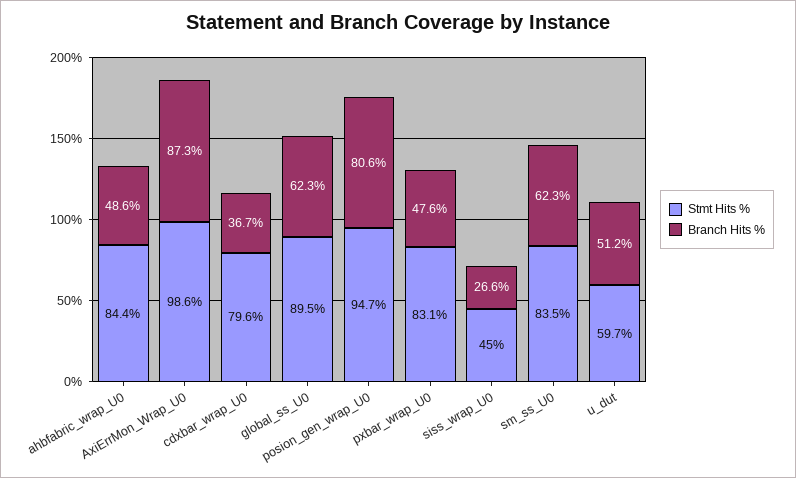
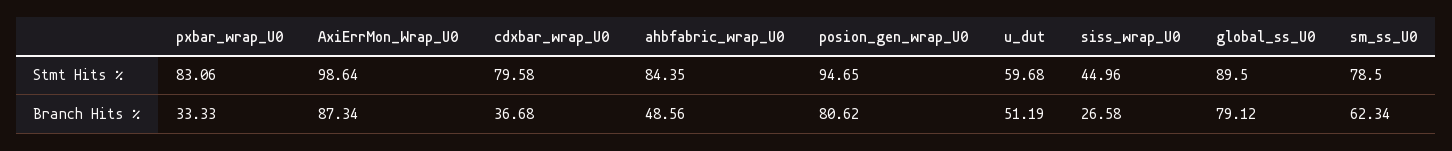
  {
    "Stmt Hits %": {
      "ahbfabric_wrap_U0": 84.35,
      "AxiErrMon_Wrap_U0": 98.64,
      "cdxbar_wrap_U0": 79.58,
      "global_ss_U0": 89.5,
      "posion_gen_wrap_U0": 94.65,
      "pxbar_wrap_U0": 83.06,
      "siss_wrap_U0": 44.96,
-     "sm_ss_U0": 83.5,
+     "sm_ss_U0": 78.5,
      "u_dut": 59.68
    },
    "Branch Hits %": {
      "ahbfabric_wrap_U0": 48.56,
      "AxiErrMon_Wrap_U0": 87.34,
      "cdxbar_wrap_U0": 36.68,
-     "global_ss_U0": 62.3,
+     "global_ss_U0": 79.12,
      "posion_gen_wrap_U0": 80.62,
-     "pxbar_wrap_U0": 47.6,
+     "pxbar_wrap_U0": 33.33,
      "siss_wrap_U0": 26.58,
      "sm_ss_U0": 62.34,
      "u_dut": 51.19
    }
  }

